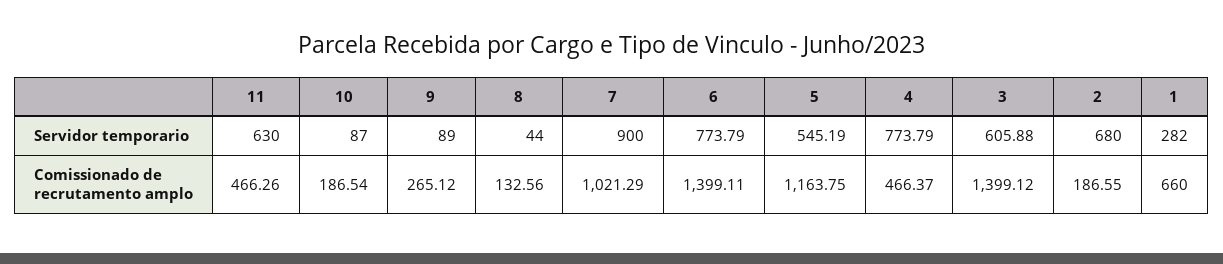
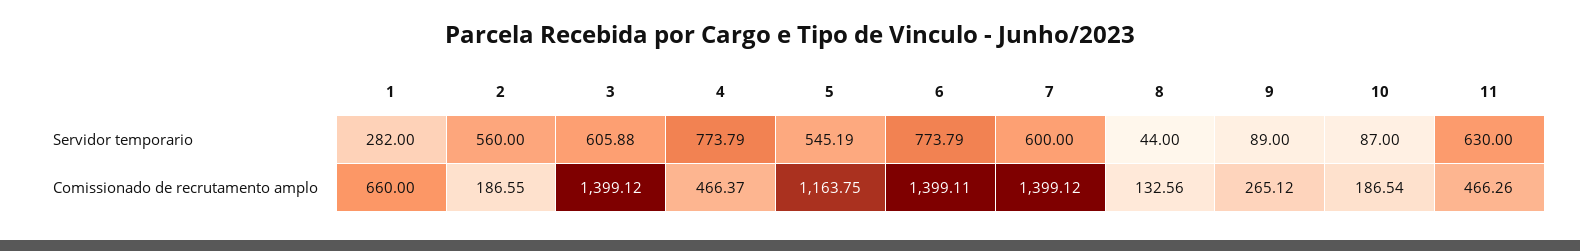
  {
    "11": {
      "Servidor temporario": 630,
      "Comissionado de recrutamento amplo": 466.26
    },
    "10": {
      "Servidor temporario": 87,
      "Comissionado de recrutamento amplo": 186.54
    },
    "9": {
      "Servidor temporario": 89,
      "Comissionado de recrutamento amplo": 265.12
    },
    "8": {
      "Servidor temporario": 44,
      "Comissionado de recrutamento amplo": 132.56
    },
    "7": {
-     "Servidor temporario": 900,
+     "Servidor temporario": 600,
-     "Comissionado de recrutamento amplo": 1021.29
+     "Comissionado de recrutamento amplo": 1399.12
    },
    "6": {
      "Servidor temporario": 773.79,
      "Comissionado de recrutamento amplo": 1399.11
    },
    "5": {
      "Servidor temporario": 545.19,
      "Comissionado de recrutamento amplo": 1163.75
    },
    "4": {
      "Servidor temporario": 773.79,
      "Comissionado de recrutamento amplo": 466.37
    },
    "3": {
      "Servidor temporario": 605.88,
      "Comissionado de recrutamento amplo": 1399.12
    },
    "2": {
-     "Servidor temporario": 680,
+     "Servidor temporario": 560,
      "Comissionado de recrutamento amplo": 186.55
    },
    "1": {
      "Servidor temporario": 282,
      "Comissionado de recrutamento amplo": 660
    }
  }

